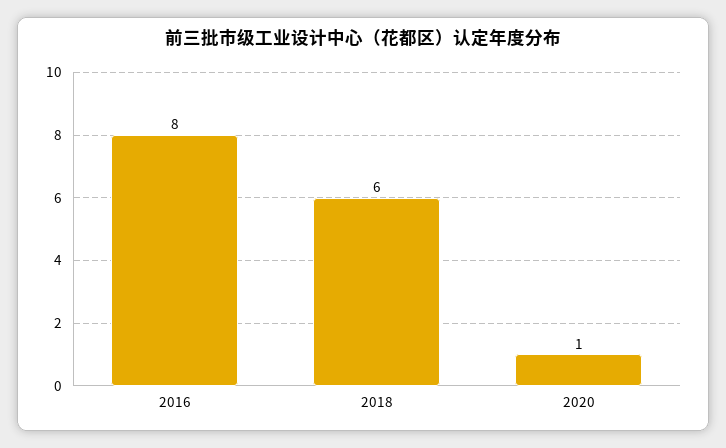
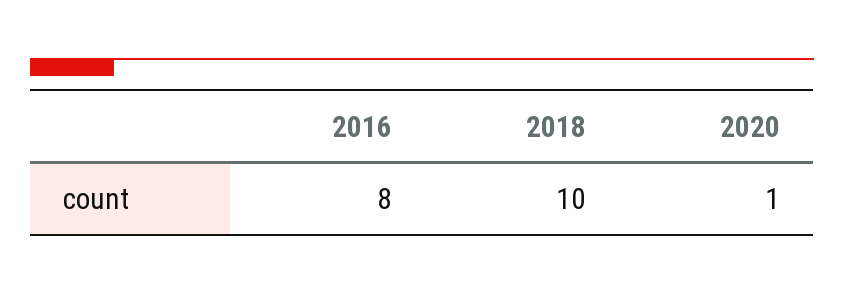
  {
    "2016": 8,
-   "2018": 6,
+   "2018": 10,
    "2020": 1
  }

